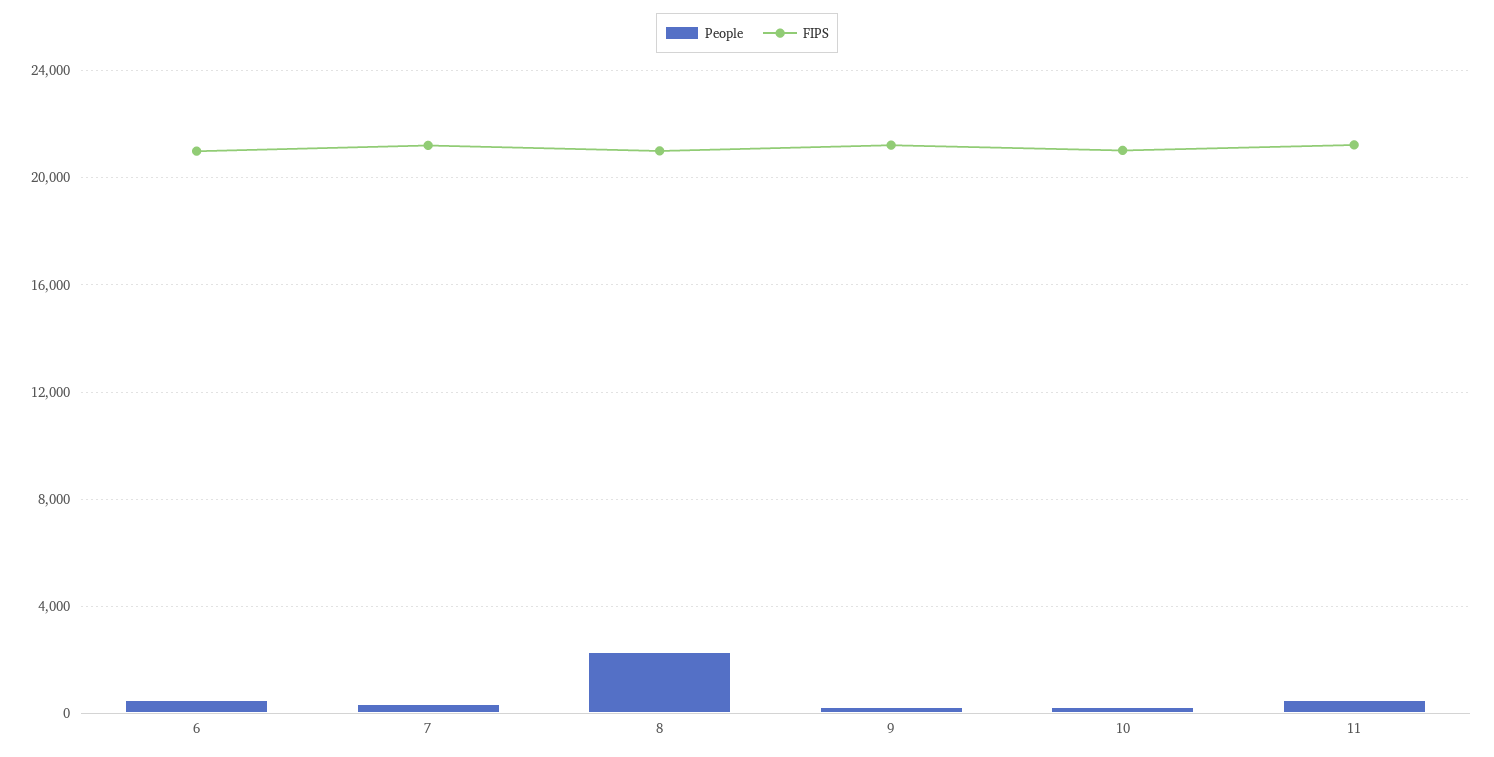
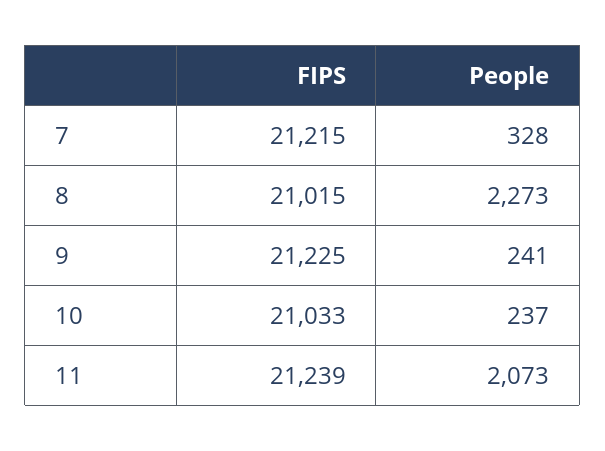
  {
    "People": {
-     "6": 500,
      "7": 328,
      "8": 2273,
      "9": 241,
      "10": 237,
-     "11": 500
+     "11": 2073
    },
    "FIPS": {
-     "6": 21000,
      "7": 21215,
      "8": 21015,
      "9": 21225,
      "10": 21033,
      "11": 21239
    }
  }

